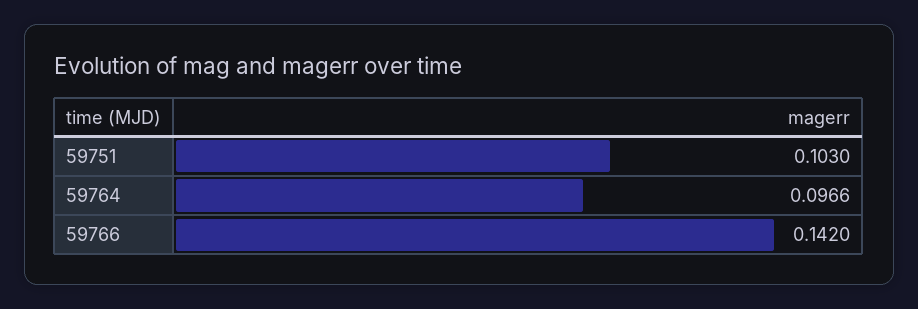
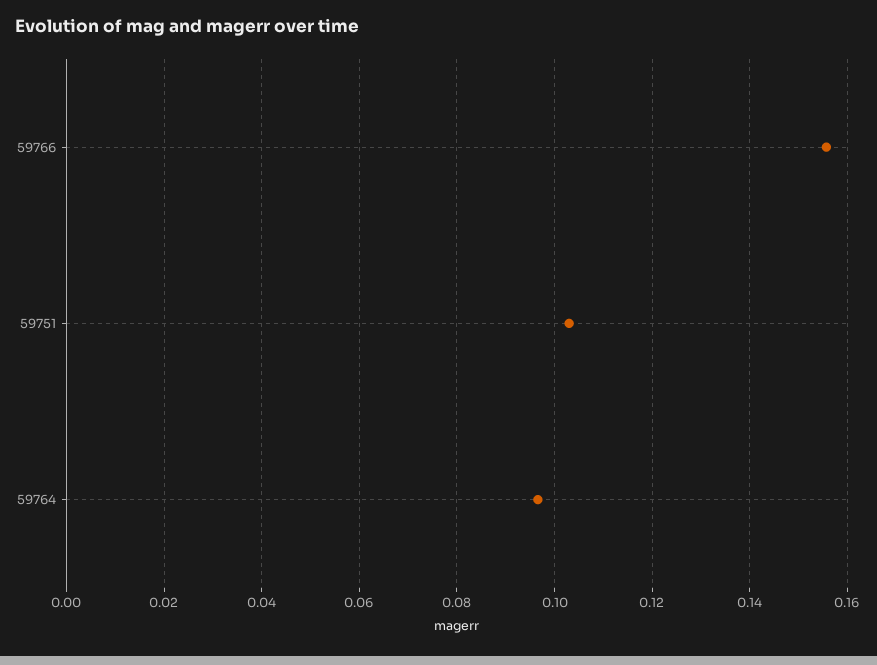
  {
    "59751": 0.103,
    "59764": 0.0966,
-   "59766": 0.142
+   "59766": 0.156
  }

